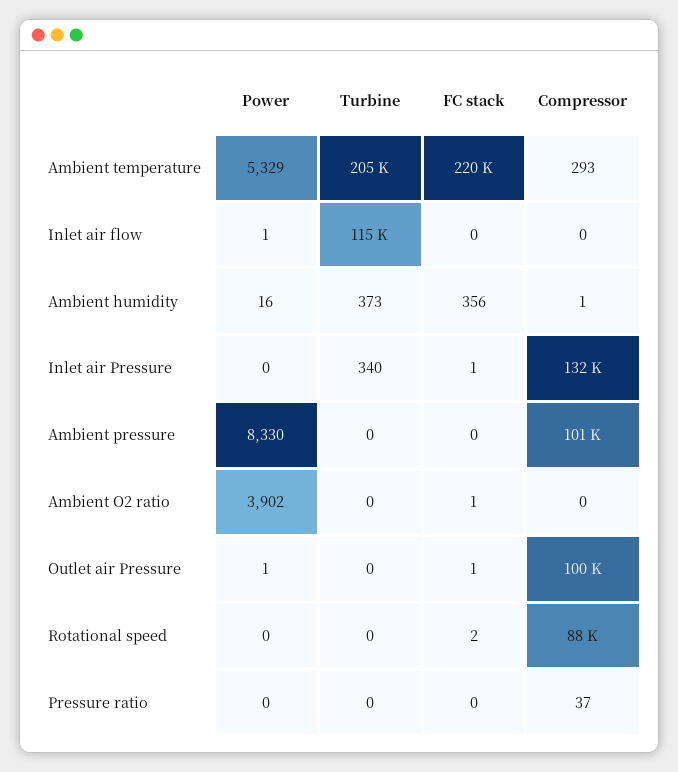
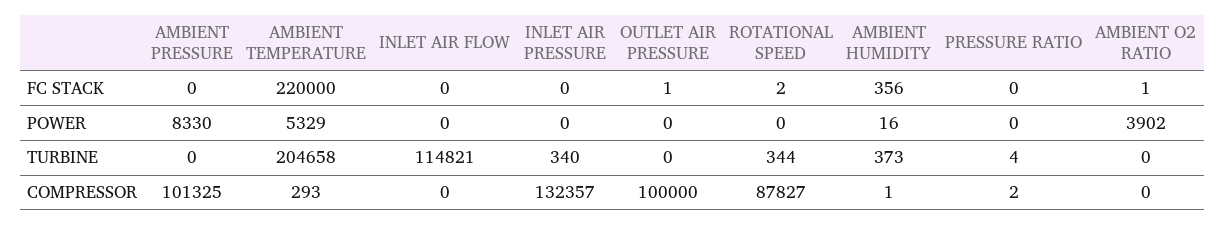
  {
    "Power": {
      "Ambient temperature": 5329,
-     "Inlet air flow": 1,
+     "Inlet air flow": 0,
      "Ambient humidity": 16,
      "Inlet air Pressure": 0,
      "Ambient pressure": 8330,
      "Ambient O2 ratio": 3902,
-     "Outlet air Pressure": 1,
+     "Outlet air Pressure": 0,
      "Rotational speed": 0,
      "Pressure ratio": 0
    },
    "Turbine": {
      "Ambient temperature": 204658,
      "Inlet air flow": 114821,
      "Ambient humidity": 373,
      "Inlet air Pressure": 340,
      "Ambient pressure": 0,
      "Ambient O2 ratio": 0,
      "Outlet air Pressure": 0,
-     "Rotational speed": 0,
+     "Rotational speed": 344,
-     "Pressure ratio": 0
+     "Pressure ratio": 4
    },
    "FC stack": {
      "Ambient temperature": 220000,
      "Inlet air flow": 0,
      "Ambient humidity": 356,
-     "Inlet air Pressure": 1,
+     "Inlet air Pressure": 0,
      "Ambient pressure": 0,
      "Ambient O2 ratio": 1,
      "Outlet air Pressure": 1,
      "Rotational speed": 2,
      "Pressure ratio": 0
    },
    "Compressor": {
      "Ambient temperature": 293,
      "Inlet air flow": 0,
      "Ambient humidity": 1,
      "Inlet air Pressure": 132357,
      "Ambient pressure": 101325,
      "Ambient O2 ratio": 0,
      "Outlet air Pressure": 100000,
      "Rotational speed": 87827,
-     "Pressure ratio": 37
+     "Pressure ratio": 2
    }
  }

